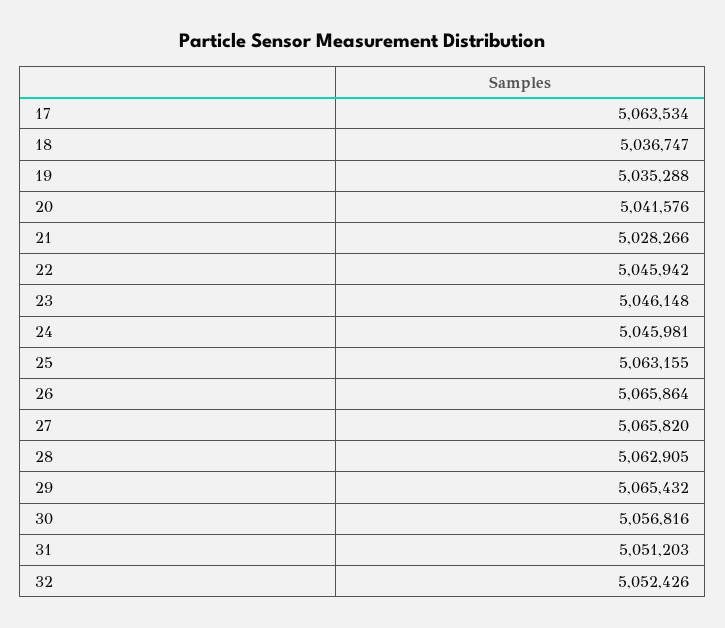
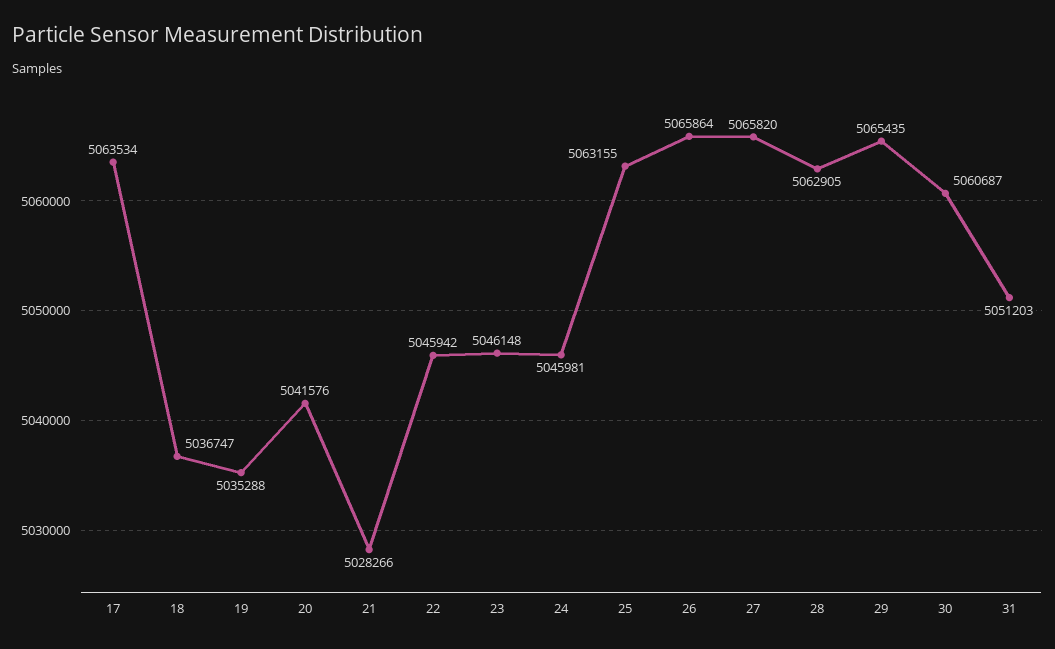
  {
    "17": 5063534,
    "18": 5036747,
    "19": 5035288,
    "20": 5041576,
    "21": 5028266,
    "22": 5045942,
    "23": 5046148,
    "24": 5045981,
    "25": 5063155,
    "26": 5065864,
    "27": 5065820,
    "28": 5062905,
-   "29": 5065432,
+   "29": 5065435,
-   "30": 5056816,
+   "30": 5060687,
-   "31": 5051203,
+   "31": 5051203
-   "32": 5052426
  }

